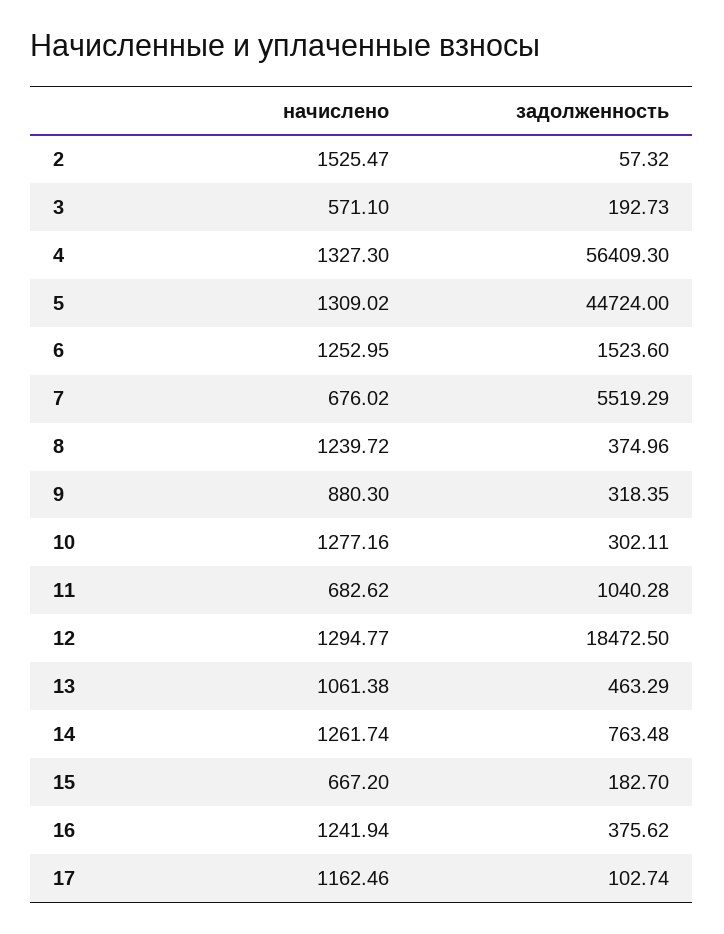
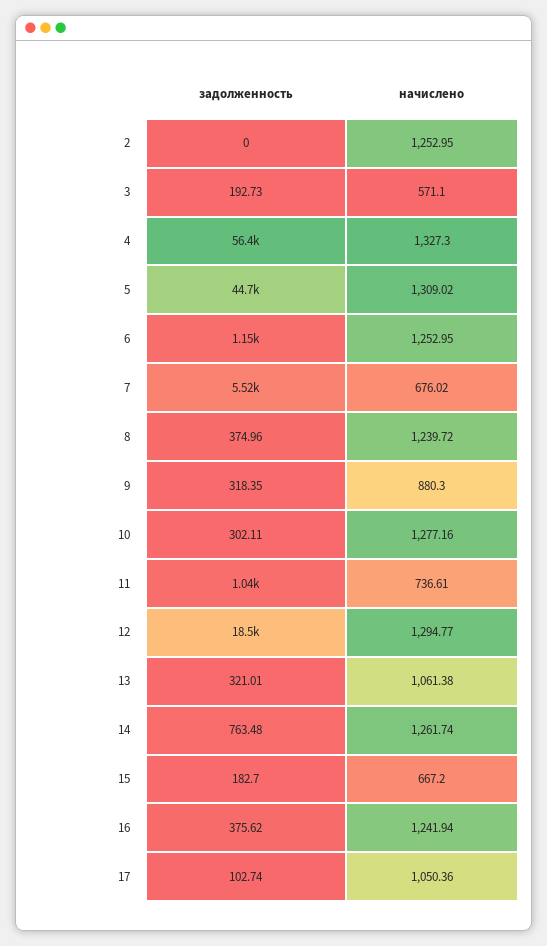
  {
    "начислено": {
-     "2": 1525.47,
+     "2": 1252.95,
      "3": 571.1,
      "4": 1327.3,
      "5": 1309.02,
      "6": 1252.95,
      "7": 676.02,
      "8": 1239.72,
      "9": 880.3,
      "10": 1277.16,
-     "11": 682.62,
+     "11": 736.61,
      "12": 1294.77,
      "13": 1061.38,
      "14": 1261.74,
      "15": 667.2,
      "16": 1241.94,
-     "17": 1162.46
+     "17": 1050.36
    },
    "задолженность": {
-     "2": 57.32,
+     "2": 0,
      "3": 192.73,
      "4": 56409.3,
      "5": 44724,
-     "6": 1523.6,
+     "6": 1150,
      "7": 5519.29,
      "8": 374.96,
      "9": 318.35,
      "10": 302.11,
      "11": 1040.28,
      "12": 18472.5,
-     "13": 463.29,
+     "13": 321.01,
      "14": 763.48,
      "15": 182.7,
      "16": 375.62,
      "17": 102.74
    }
  }

